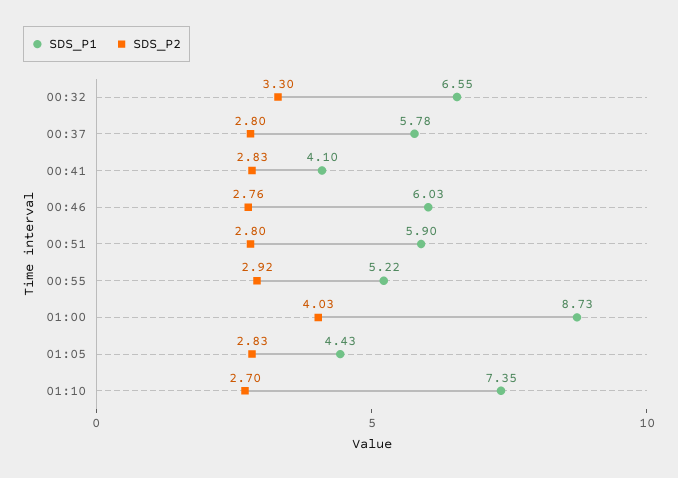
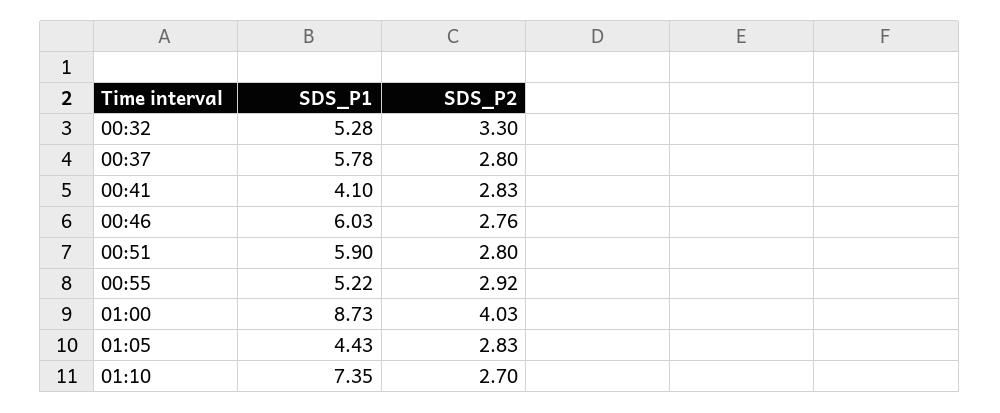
  {
    "SDS_P1": {
-     "00:32": 6.55,
+     "00:32": 5.28,
      "00:37": 5.78,
      "00:41": 4.1,
      "00:46": 6.03,
      "00:51": 5.9,
      "00:55": 5.22,
      "01:00": 8.73,
      "01:05": 4.43,
      "01:10": 7.35
    },
    "SDS_P2": {
      "00:32": 3.3,
      "00:37": 2.8,
      "00:41": 2.83,
      "00:46": 2.76,
      "00:51": 2.8,
      "00:55": 2.92,
      "01:00": 4.03,
      "01:05": 2.83,
      "01:10": 2.7
    }
  }

